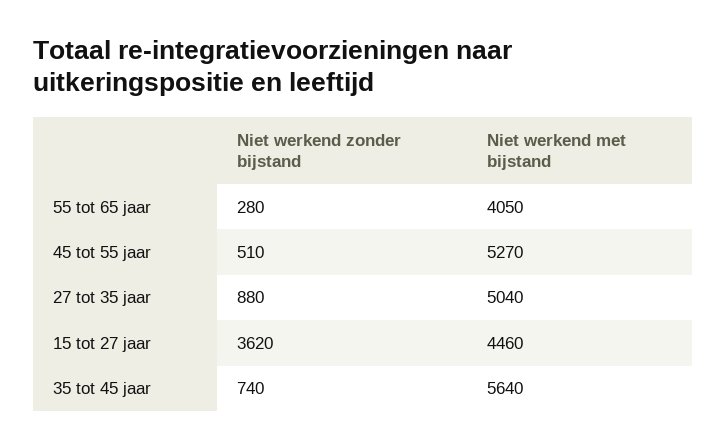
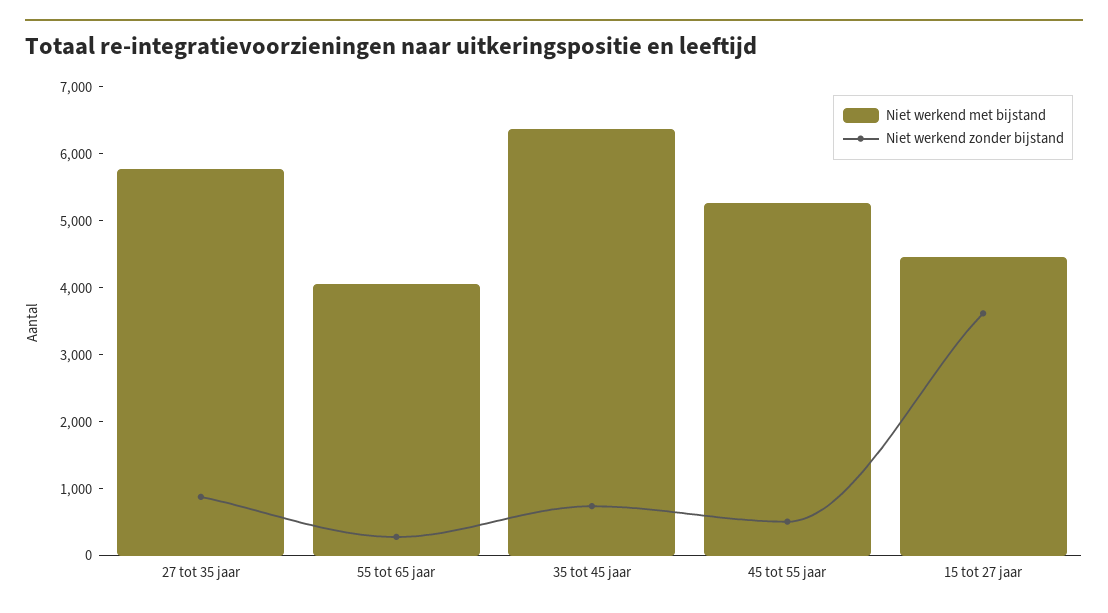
  {
    "Niet werkend zonder bijstand": {
      "55 tot 65 jaar": 280,
      "45 tot 55 jaar": 510,
      "27 tot 35 jaar": 880,
      "15 tot 27 jaar": 3620,
      "35 tot 45 jaar": 740
    },
    "Niet werkend met bijstand": {
      "55 tot 65 jaar": 4050,
      "45 tot 55 jaar": 5270,
-     "27 tot 35 jaar": 5040,
+     "27 tot 35 jaar": 5800,
      "15 tot 27 jaar": 4460,
-     "35 tot 45 jaar": 5640
+     "35 tot 45 jaar": 6400
    }
  }

